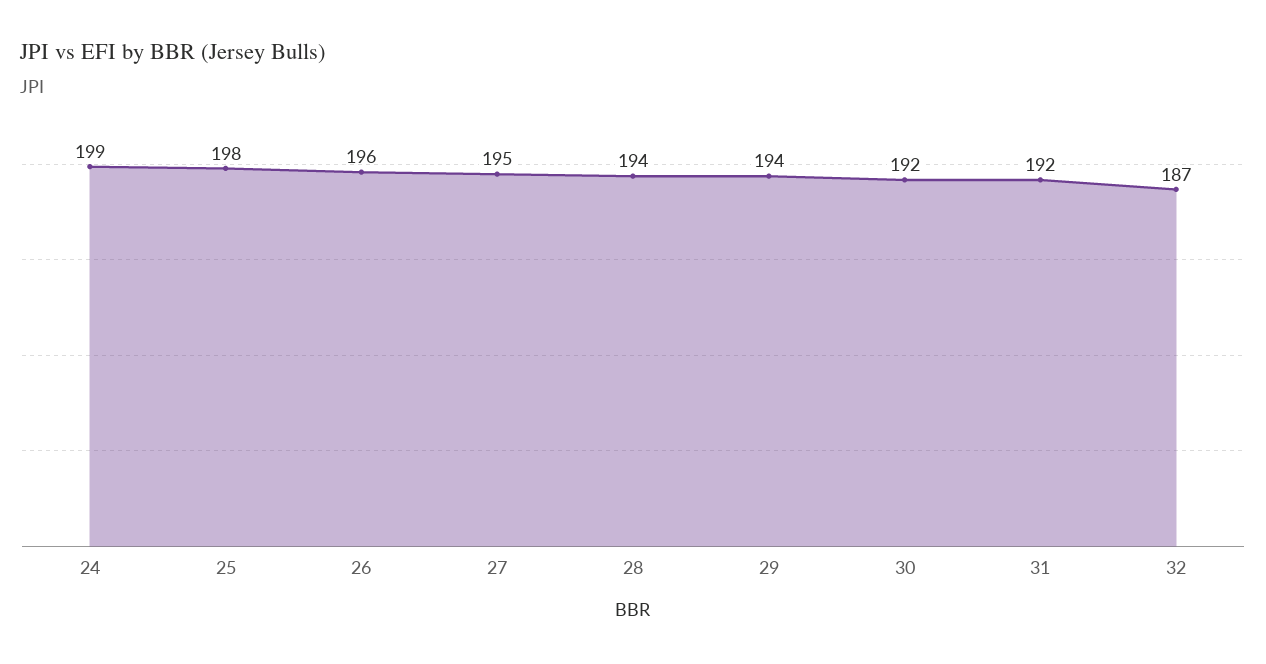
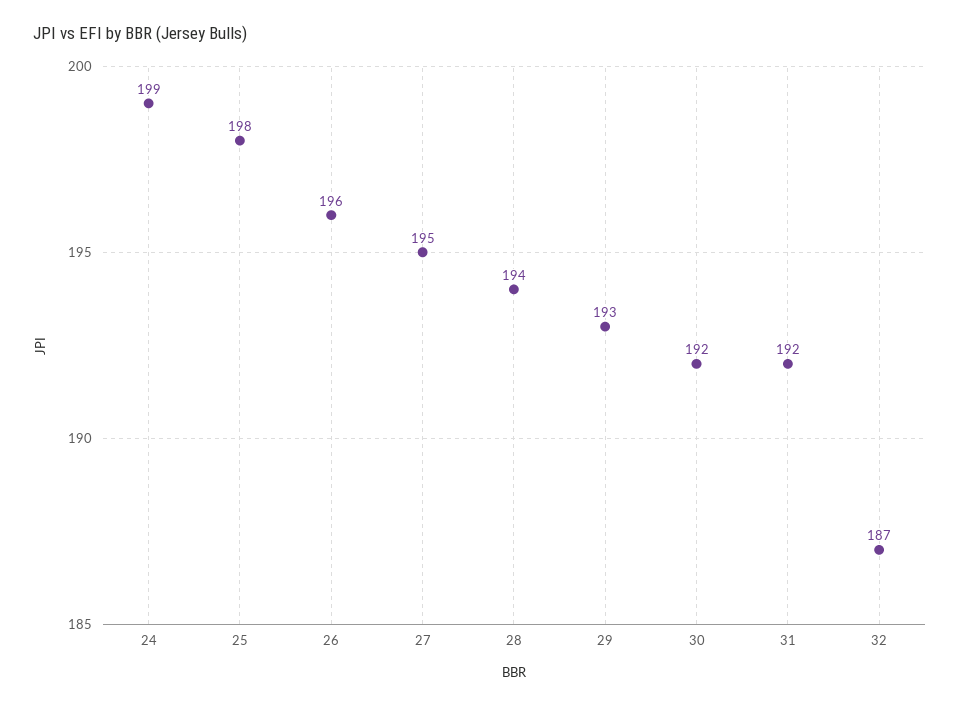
  {
    "24": 199,
    "25": 198,
    "26": 196,
    "27": 195,
    "28": 194,
-   "29": 194,
+   "29": 193,
    "30": 192,
    "31": 192,
    "32": 187
  }

